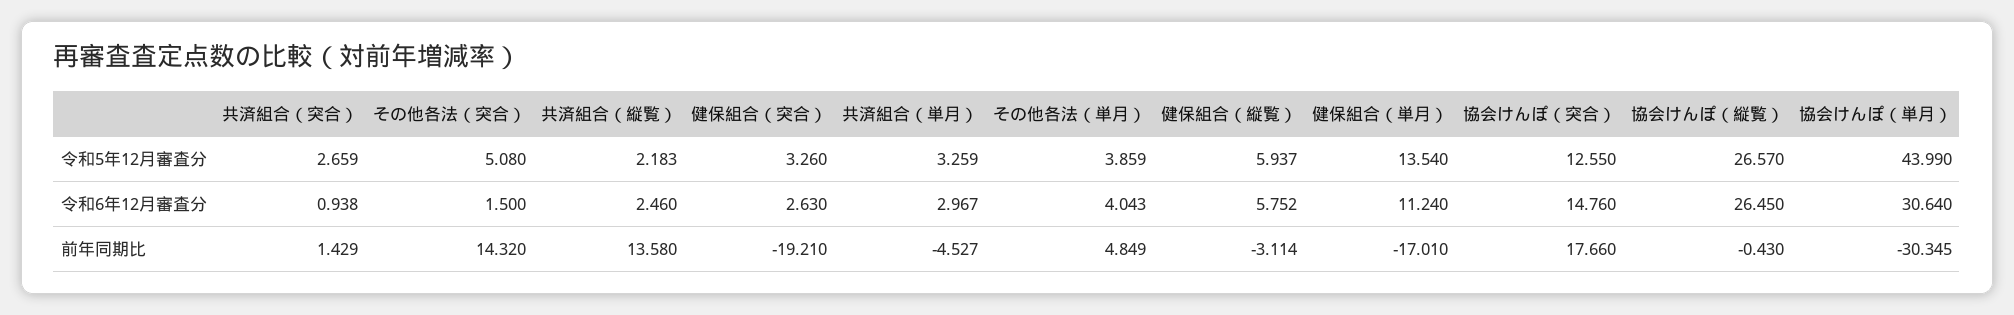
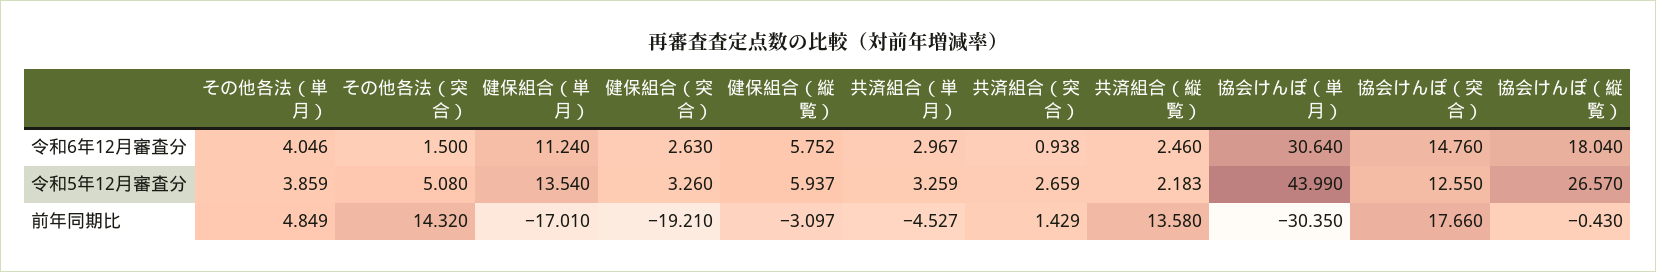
  {
    "共済組合（突合）": {
      "令和5年12月審査分": 2.659,
      "令和6年12月審査分": 0.938,
      "前年同期比": 1.429
    },
    "その他各法（突合）": {
      "令和5年12月審査分": 5.08,
      "令和6年12月審査分": 1.5,
      "前年同期比": 14.32
    },
    "共済組合（縦覧）": {
      "令和5年12月審査分": 2.183,
      "令和6年12月審査分": 2.46,
      "前年同期比": 13.58
    },
    "健保組合（突合）": {
      "令和5年12月審査分": 3.26,
      "令和6年12月審査分": 2.63,
      "前年同期比": -19.21
    },
    "共済組合（単月）": {
      "令和5年12月審査分": 3.259,
      "令和6年12月審査分": 2.967,
      "前年同期比": -4.527
    },
    "その他各法（単月）": {
      "令和5年12月審査分": 3.859,
-     "令和6年12月審査分": 4.043,
+     "令和6年12月審査分": 4.046,
      "前年同期比": 4.849
    },
    "健保組合（縦覧）": {
      "令和5年12月審査分": 5.937,
      "令和6年12月審査分": 5.752,
-     "前年同期比": -3.114
+     "前年同期比": -3.097
    },
    "健保組合（単月）": {
      "令和5年12月審査分": 13.54,
      "令和6年12月審査分": 11.24,
      "前年同期比": -17.01
    },
    "協会けんぽ（突合）": {
      "令和5年12月審査分": 12.55,
      "令和6年12月審査分": 14.76,
      "前年同期比": 17.66
    },
    "協会けんぽ（縦覧）": {
      "令和5年12月審査分": 26.57,
-     "令和6年12月審査分": 26.45,
+     "令和6年12月審査分": 18.04,
      "前年同期比": -0.43
    },
    "協会けんぽ（単月）": {
      "令和5年12月審査分": 43.99,
      "令和6年12月審査分": 30.64,
-     "前年同期比": -30.345
+     "前年同期比": -30.35
    }
  }

